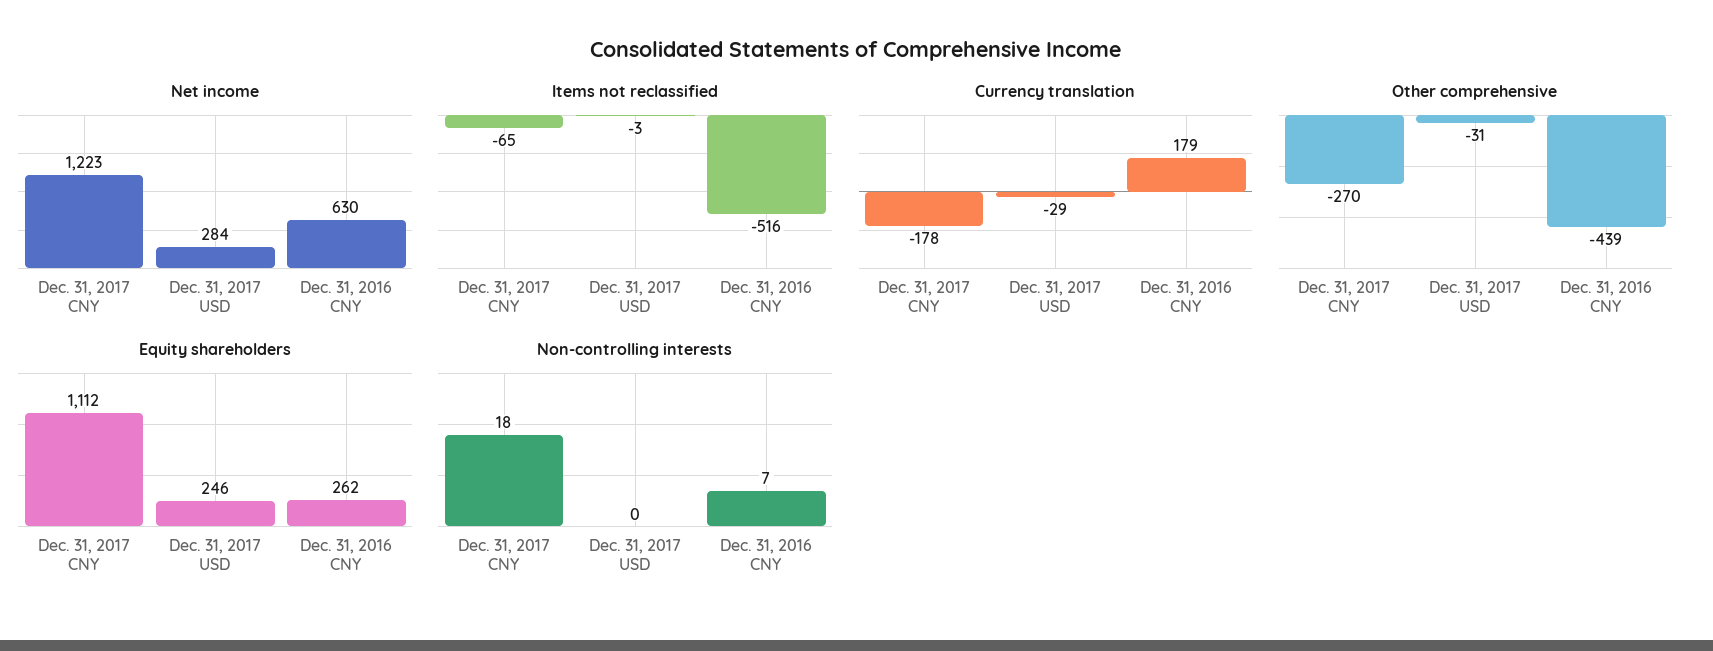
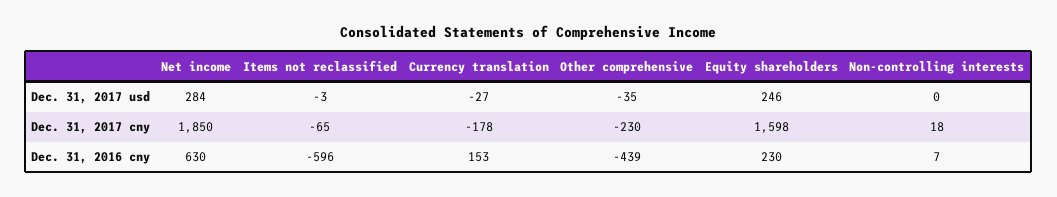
  {
    "Net income": {
-     "Dec. 31, 2017 CNY": 1223,
+     "Dec. 31, 2017 CNY": 1850,
      "Dec. 31, 2017 USD": 284,
      "Dec. 31, 2016 CNY": 630
    },
    "Items not reclassified": {
      "Dec. 31, 2017 CNY": -65,
      "Dec. 31, 2017 USD": -3,
-     "Dec. 31, 2016 CNY": -516
+     "Dec. 31, 2016 CNY": -596
    },
    "Currency translation": {
      "Dec. 31, 2017 CNY": -178,
-     "Dec. 31, 2017 USD": -29,
+     "Dec. 31, 2017 USD": -27,
-     "Dec. 31, 2016 CNY": 179
+     "Dec. 31, 2016 CNY": 153
    },
    "Other comprehensive": {
-     "Dec. 31, 2017 CNY": -270,
+     "Dec. 31, 2017 CNY": -230,
-     "Dec. 31, 2017 USD": -31,
+     "Dec. 31, 2017 USD": -35,
      "Dec. 31, 2016 CNY": -439
    },
    "Equity shareholders": {
-     "Dec. 31, 2017 CNY": 1112,
+     "Dec. 31, 2017 CNY": 1598,
      "Dec. 31, 2017 USD": 246,
-     "Dec. 31, 2016 CNY": 262
+     "Dec. 31, 2016 CNY": 230
    },
    "Non-controlling interests": {
      "Dec. 31, 2017 CNY": 18,
      "Dec. 31, 2017 USD": 0,
      "Dec. 31, 2016 CNY": 7
    }
  }

